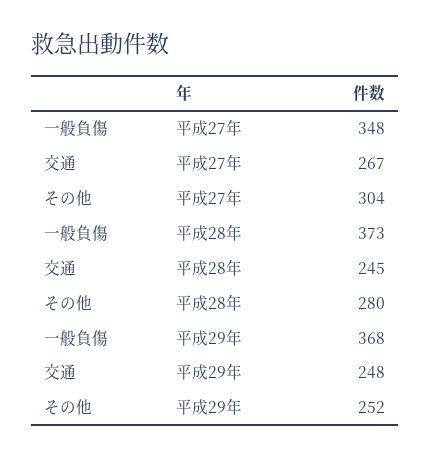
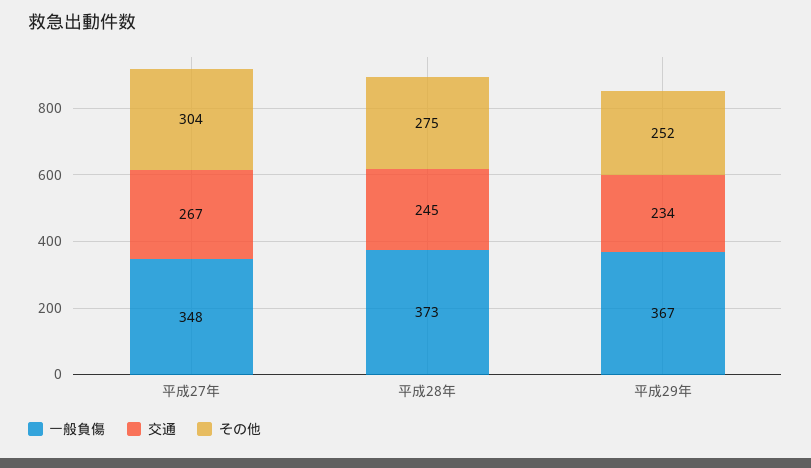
  {
    "一般負傷": {
      "平成27年": 348,
      "平成28年": 373,
-     "平成29年": 368
+     "平成29年": 367
    },
    "交通": {
      "平成27年": 267,
      "平成28年": 245,
-     "平成29年": 248
+     "平成29年": 234
    },
    "その他": {
      "平成27年": 304,
-     "平成28年": 280,
+     "平成28年": 275,
      "平成29年": 252
    }
  }

